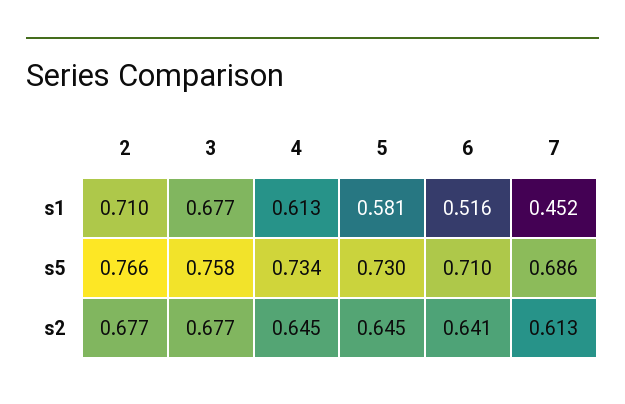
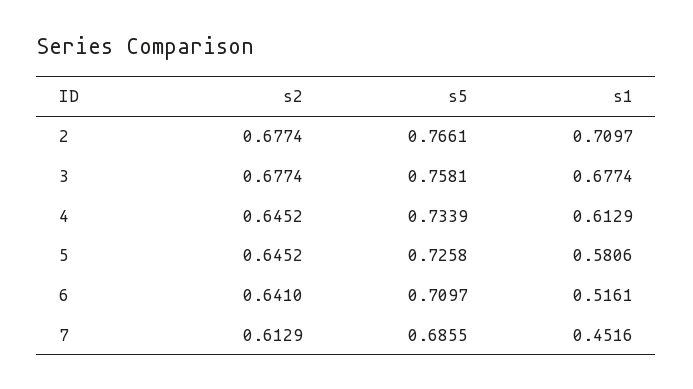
  {
    "2": {
      "s1": 0.7097,
      "s5": 0.7661,
      "s2": 0.6774
    },
    "3": {
      "s1": 0.6774,
      "s5": 0.7581,
      "s2": 0.6774
    },
    "4": {
      "s1": 0.6129,
      "s5": 0.7339,
      "s2": 0.6452
    },
    "5": {
      "s1": 0.5806,
-     "s5": 0.73,
+     "s5": 0.7258,
      "s2": 0.6452
    },
    "6": {
      "s1": 0.5161,
      "s5": 0.7097,
      "s2": 0.641
    },
    "7": {
      "s1": 0.4516,
      "s5": 0.6855,
      "s2": 0.6129
    }
  }

